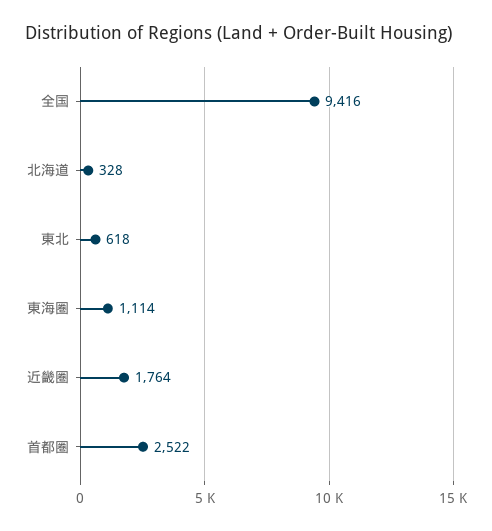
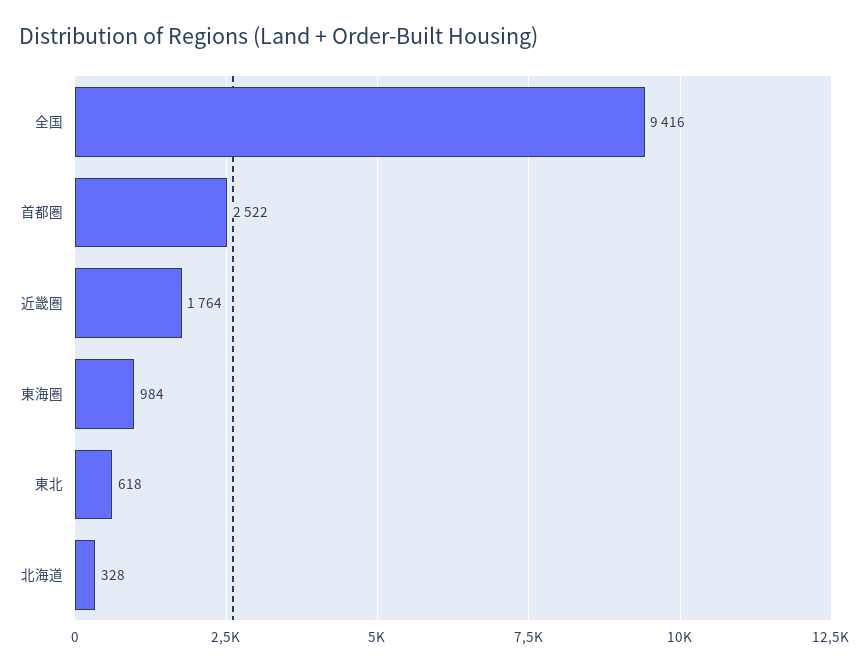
  {
    "全国": 9416,
    "北海道": 328,
    "東北": 618,
-   "東海圏": 1114,
+   "東海圏": 984,
    "近畿圏": 1764,
    "首都圏": 2522
  }

